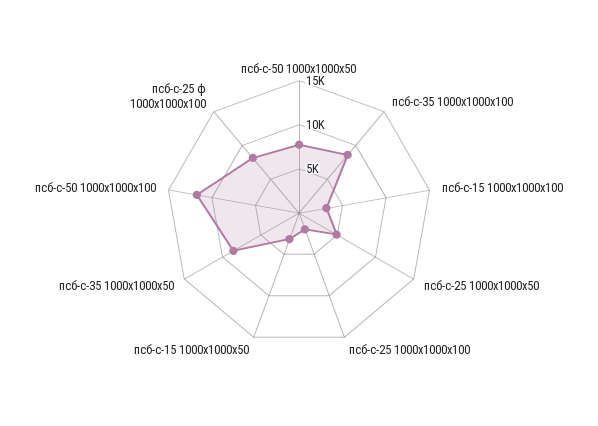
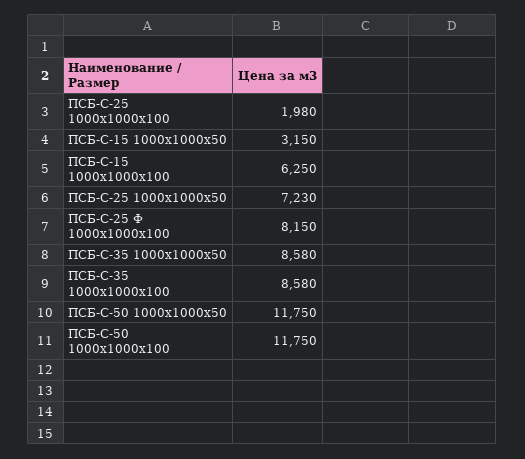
  {
-   "псб-с-50 1000x1000x50": 8000,
+   "псб-с-50 1000x1000x50": 11750,
    "псб-с-35 1000x1000x100": 8580,
-   "псб-с-15 1000x1000x100": 3000,
+   "псб-с-15 1000x1000x100": 6250,
-   "псб-с-25 1000x1000x50": 5000,
+   "псб-с-25 1000x1000x50": 7230,
    "псб-с-25 1000x1000x100": 1980,
    "псб-с-15 1000x1000x50": 3150,
    "псб-с-35 1000x1000x50": 8580,
    "псб-с-50 1000x1000x100": 11750,
    "псб-с-25 ф 1000x1000x100": 8150
  }

